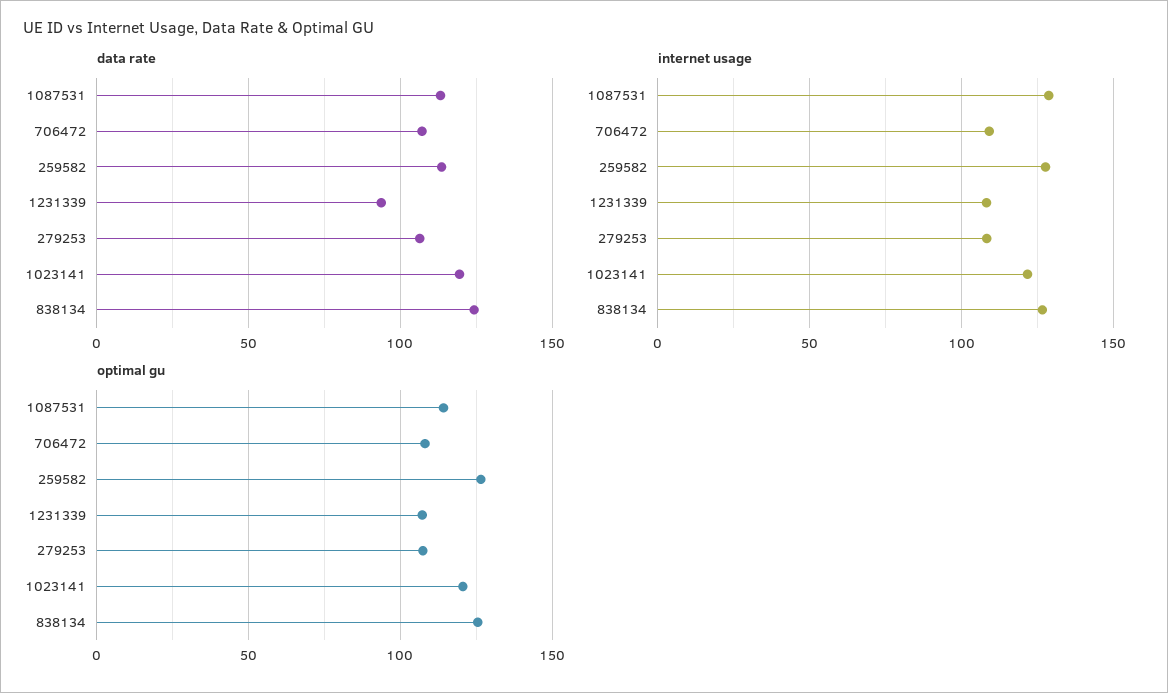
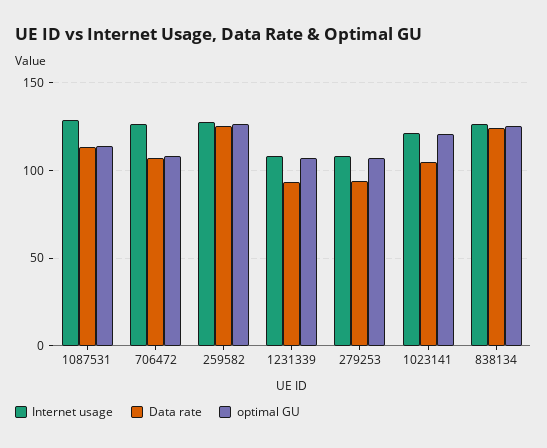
  {
    "data rate": {
      "1087531": 115,
      "706472": 105,
-     "259582": 115,
+     "259582": 125,
      "1231339": 95,
-     "279253": 105,
+     "279253": 95,
-     "1023141": 120,
+     "1023141": 105,
      "838134": 125
    },
    "internet usage": {
      "1087531": 130,
-     "706472": 110,
+     "706472": 125,
      "259582": 130,
      "1231339": 110,
      "279253": 110,
      "1023141": 120,
      "838134": 125
    },
    "optimal gu": {
      "1087531": 115,
      "706472": 110,
      "259582": 125,
      "1231339": 105,
      "279253": 105,
      "1023141": 120,
      "838134": 125
    }
  }

